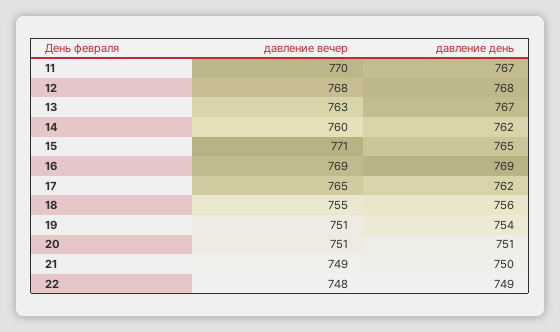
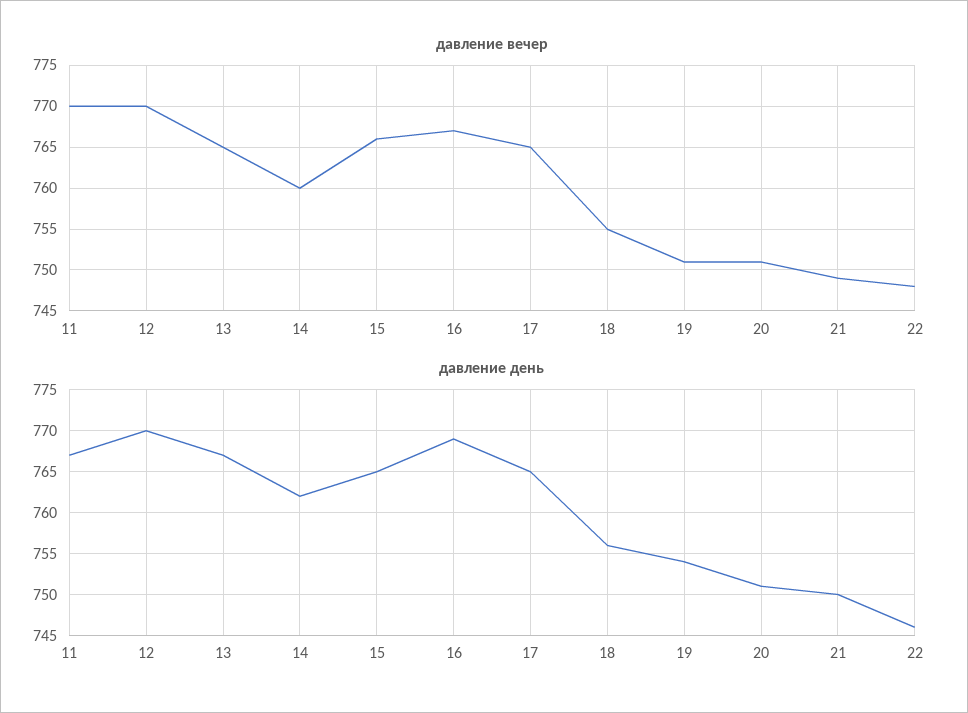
  {
    "давление вечер": {
      "11": 770,
-     "12": 768,
+     "12": 770,
-     "13": 763,
+     "13": 765,
      "14": 760,
-     "15": 771,
+     "15": 766,
-     "16": 769,
+     "16": 767,
      "17": 765,
      "18": 755,
      "19": 751,
      "20": 751,
      "21": 749,
      "22": 748
    },
    "давление день": {
      "11": 767,
-     "12": 768,
+     "12": 770,
      "13": 767,
      "14": 762,
      "15": 765,
      "16": 769,
-     "17": 762,
+     "17": 765,
      "18": 756,
      "19": 754,
      "20": 751,
      "21": 750,
-     "22": 749
+     "22": 746
    }
  }

